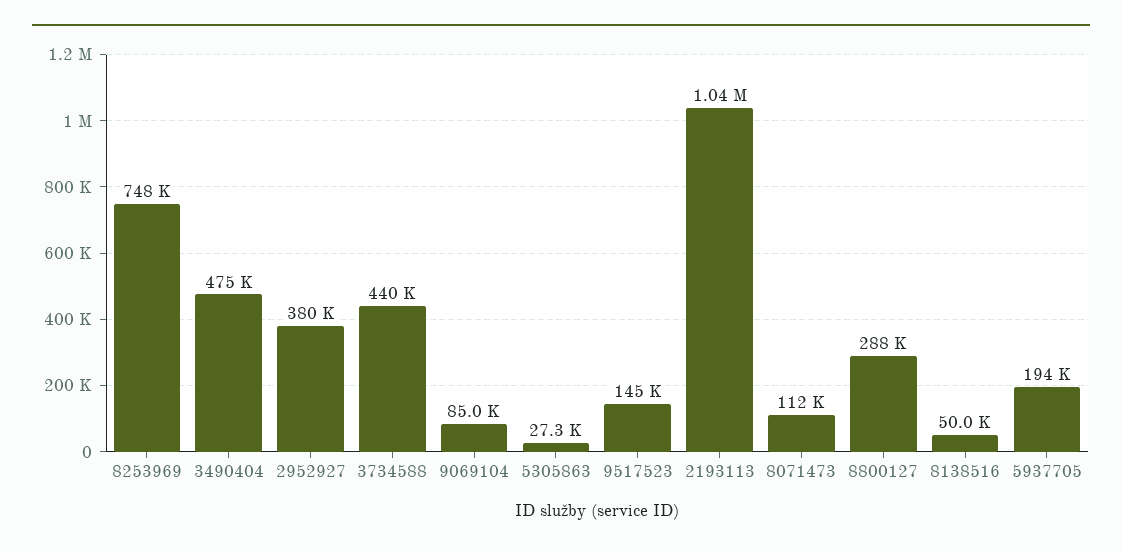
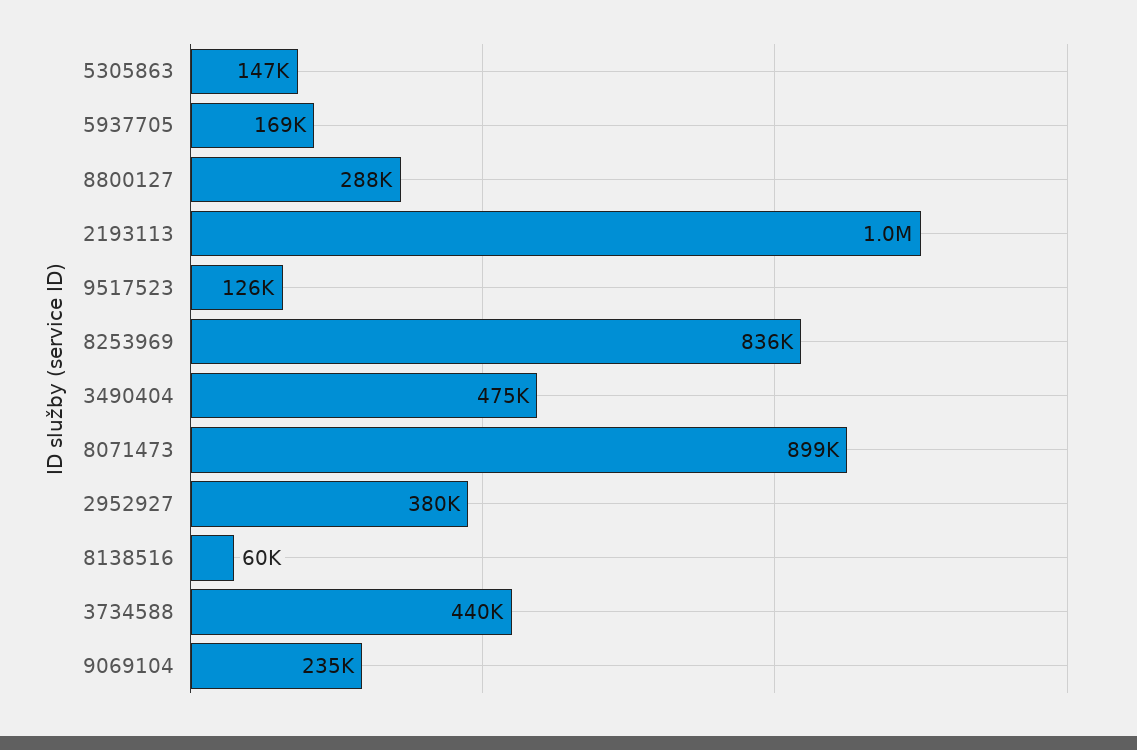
  {
-   "8253969": 748000,
+   "8253969": 836000,
    "3490404": 475000,
    "2952927": 380000,
    "3734588": 440000,
-   "9069104": 85000,
+   "9069104": 235000,
-   "5305863": 27300,
+   "5305863": 147000,
-   "9517523": 145000,
+   "9517523": 126000,
    "2193113": 1040000,
-   "8071473": 112000,
+   "8071473": 899000,
    "8800127": 288000,
-   "8138516": 50000,
+   "8138516": 60000,
-   "5937705": 194000
+   "5937705": 169000
  }

